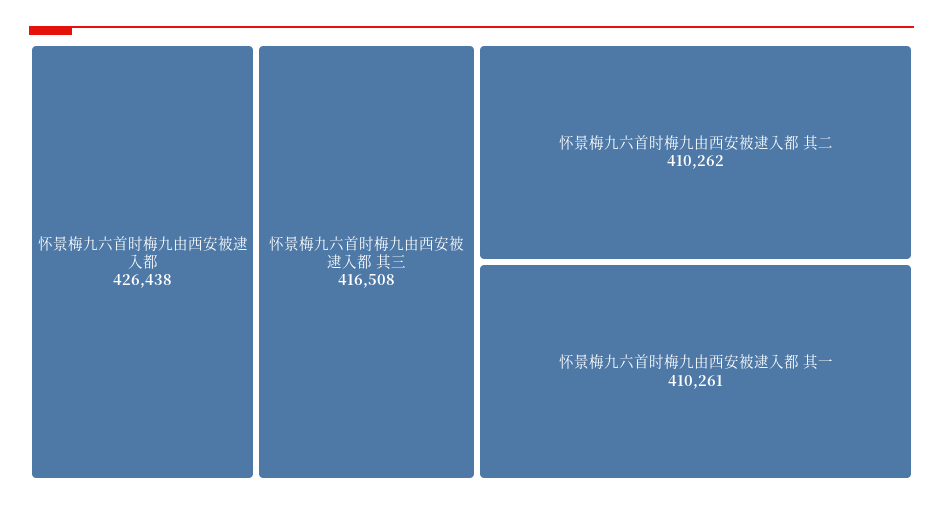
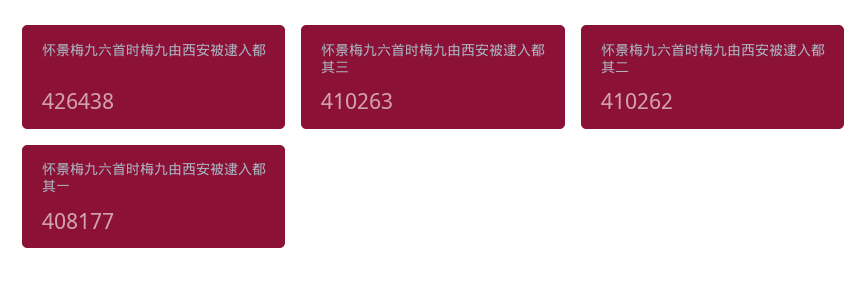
  {
    "怀景梅九六首时梅九由西安被逮入都": 426438,
-   "怀景梅九六首时梅九由西安被逮入都 其三": 416508,
+   "怀景梅九六首时梅九由西安被逮入都 其三": 410263,
    "怀景梅九六首时梅九由西安被逮入都 其二": 410262,
-   "怀景梅九六首时梅九由西安被逮入都 其一": 410261
+   "怀景梅九六首时梅九由西安被逮入都 其一": 408177
  }

